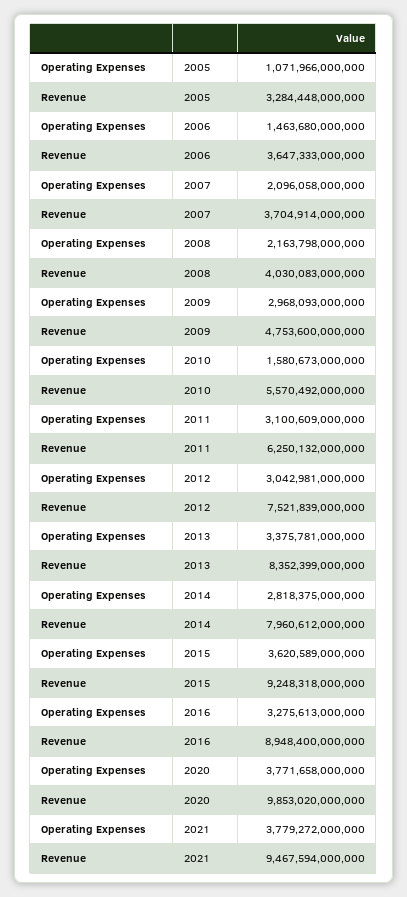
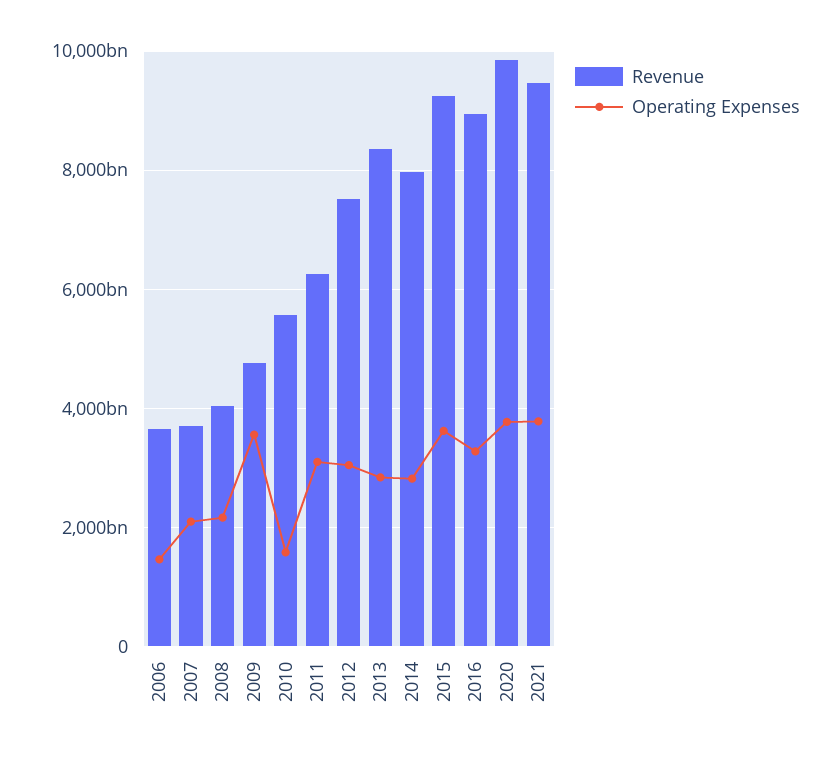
  {
    "Operating Expenses": {
-     "2005": 1071966000000,
      "2006": 1463680000000,
      "2007": 2096058000000,
      "2008": 2163798000000,
-     "2009": 2968093000000,
+     "2009": 3600000000000,
      "2010": 1580673000000,
      "2011": 3100609000000,
      "2012": 3042981000000,
-     "2013": 3375781000000,
+     "2013": 2800000000000,
      "2014": 2818375000000,
      "2015": 3620589000000,
      "2016": 3275613000000,
      "2020": 3771658000000,
      "2021": 3779272000000
    },
    "Revenue": {
-     "2005": 3284448000000,
      "2006": 3647333000000,
      "2007": 3704914000000,
      "2008": 4030083000000,
      "2009": 4753600000000,
      "2010": 5570492000000,
      "2011": 6250132000000,
      "2012": 7521839000000,
      "2013": 8352399000000,
      "2014": 7960612000000,
      "2015": 9248318000000,
      "2016": 8948400000000,
      "2020": 9853020000000,
      "2021": 9467594000000
    }
  }

